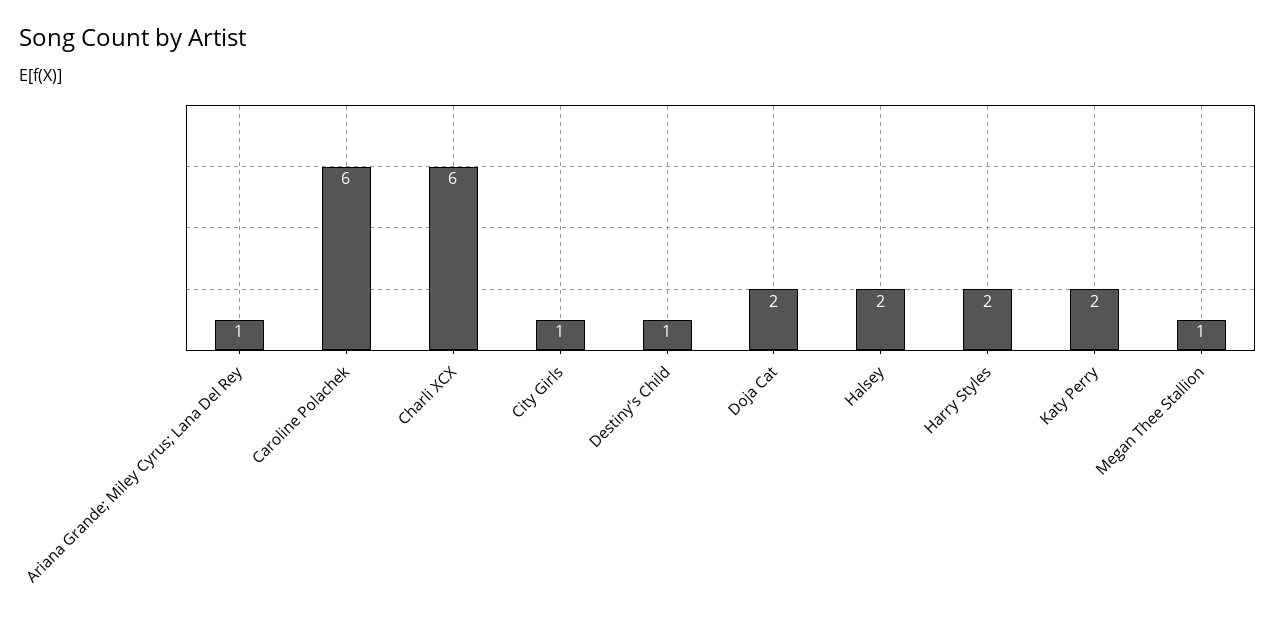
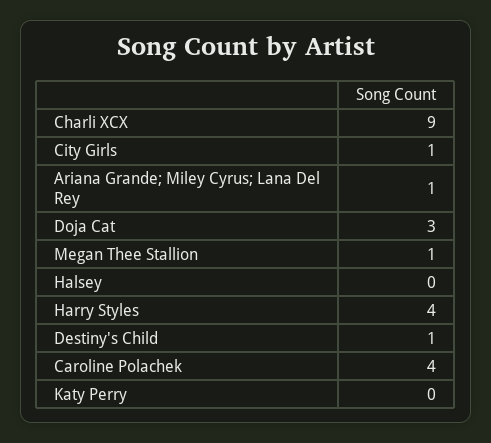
  {
    "Ariana Grande; Miley Cyrus; Lana Del Rey": 1,
-   "Caroline Polachek": 6,
+   "Caroline Polachek": 4,
-   "Charli XCX": 6,
+   "Charli XCX": 9,
    "City Girls": 1,
    "Destiny's Child": 1,
-   "Doja Cat": 2,
+   "Doja Cat": 3,
-   "Halsey": 2,
+   "Halsey": 0,
-   "Harry Styles": 2,
+   "Harry Styles": 4,
-   "Katy Perry": 2,
+   "Katy Perry": 0,
    "Megan Thee Stallion": 1
  }

